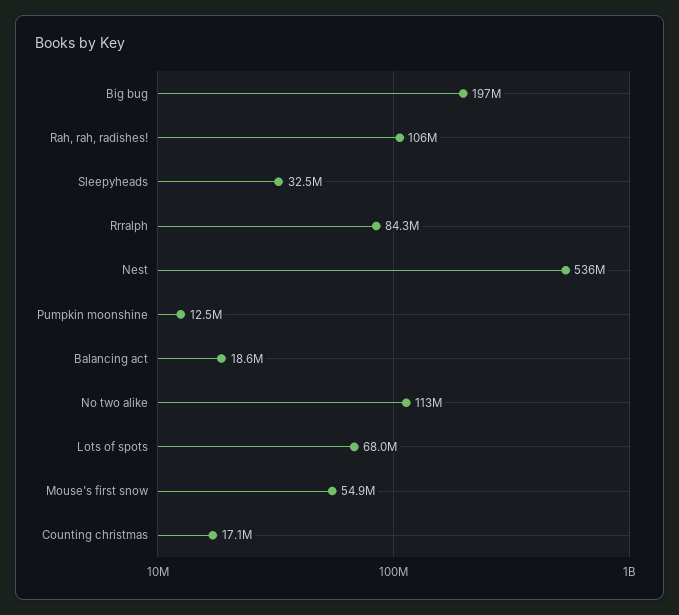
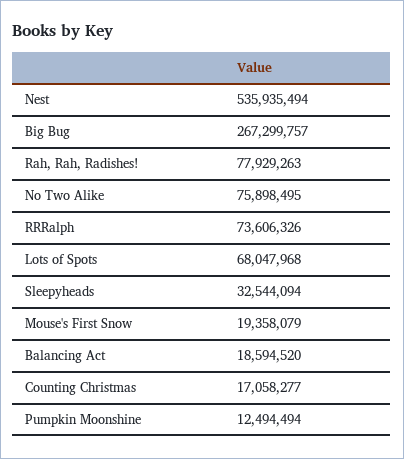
  {
-   "Big bug": 197000000,
+   "Big bug": 267299757,
-   "Rah, rah, radishes!": 106000000,
+   "Rah, rah, radishes!": 77929263,
    "Sleepyheads": 32544094,
-   "Rrralph": 84300000,
+   "Rrralph": 73606326,
    "Nest": 535935494,
    "Pumpkin moonshine": 12494494,
    "Balancing act": 18594520,
-   "No two alike": 113000000,
+   "No two alike": 75898495,
    "Lots of spots": 68047968,
-   "Mouse's first snow": 54900000,
+   "Mouse's first snow": 19358079,
    "Counting christmas": 17058277
  }

